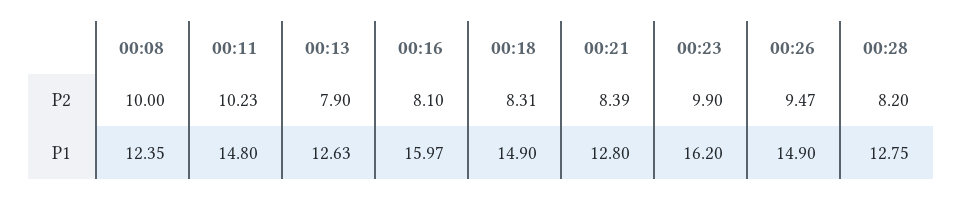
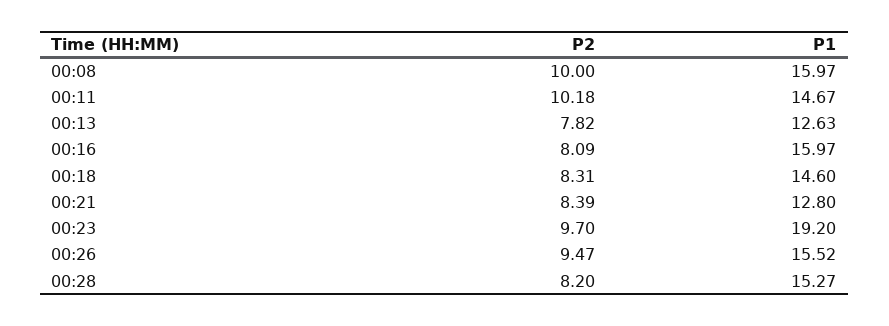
  {
    "00:08": {
      "P2": 10,
-     "P1": 12.35
+     "P1": 15.97
    },
    "00:11": {
-     "P2": 10.23,
+     "P2": 10.18,
-     "P1": 14.8
+     "P1": 14.67
    },
    "00:13": {
-     "P2": 7.9,
+     "P2": 7.82,
      "P1": 12.63
    },
    "00:16": {
-     "P2": 8.1,
+     "P2": 8.09,
      "P1": 15.97
    },
    "00:18": {
      "P2": 8.31,
-     "P1": 14.9
+     "P1": 14.6
    },
    "00:21": {
      "P2": 8.39,
      "P1": 12.8
    },
    "00:23": {
-     "P2": 9.9,
+     "P2": 9.7,
-     "P1": 16.2
+     "P1": 19.2
    },
    "00:26": {
      "P2": 9.47,
-     "P1": 14.9
+     "P1": 15.52
    },
    "00:28": {
      "P2": 8.2,
-     "P1": 12.75
+     "P1": 15.27
    }
  }

